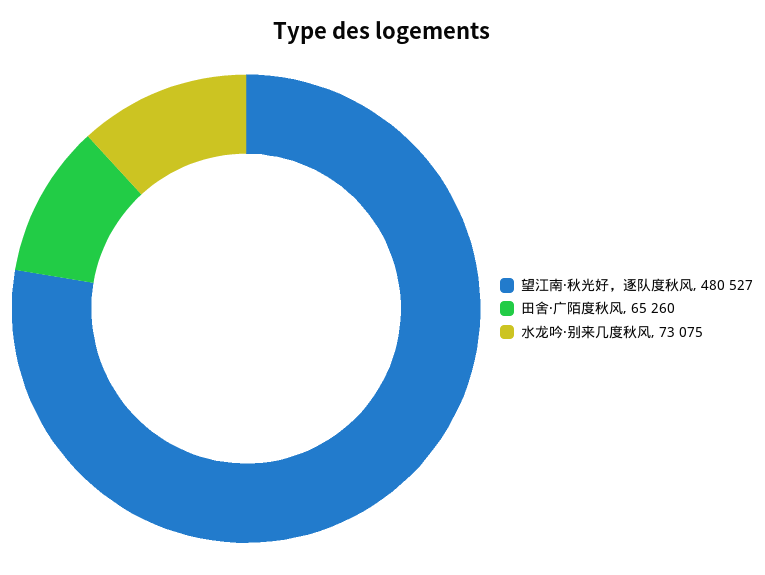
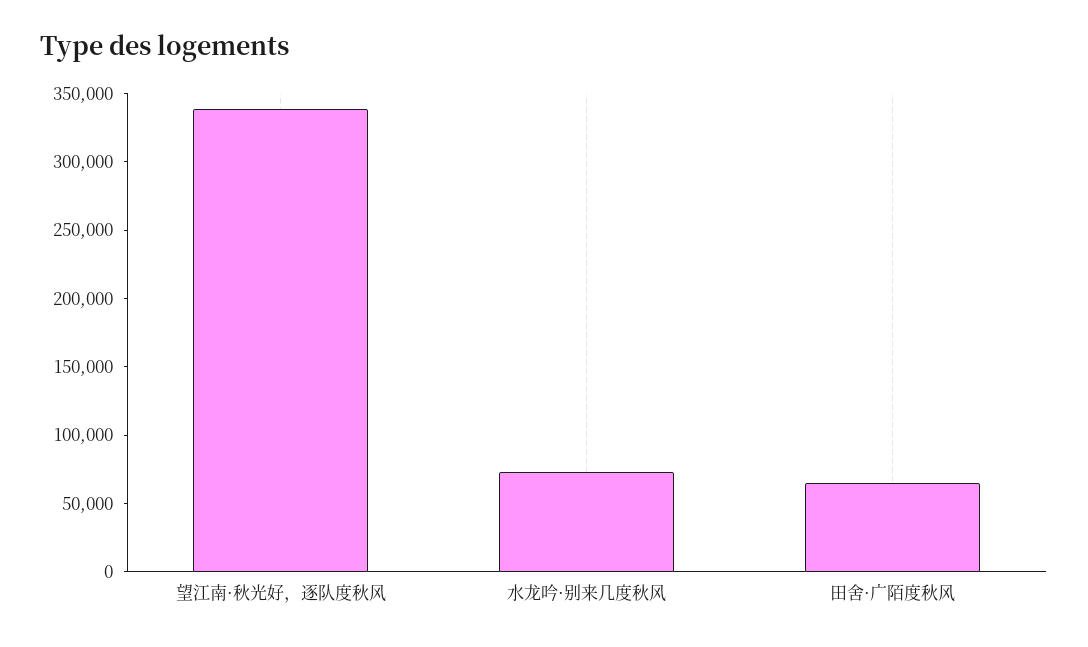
  {
-   "望江南·秋光好，逐队度秋风": 480527,
+   "望江南·秋光好，逐队度秋风": 340000,
    "田舍·广陌度秋风": 65260,
    "水龙吟·别来几度秋风": 73075
  }

